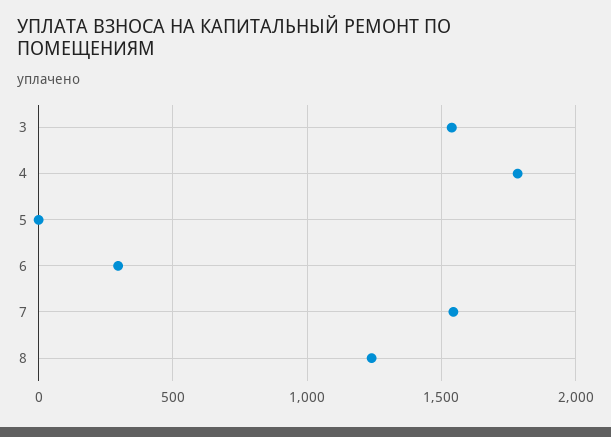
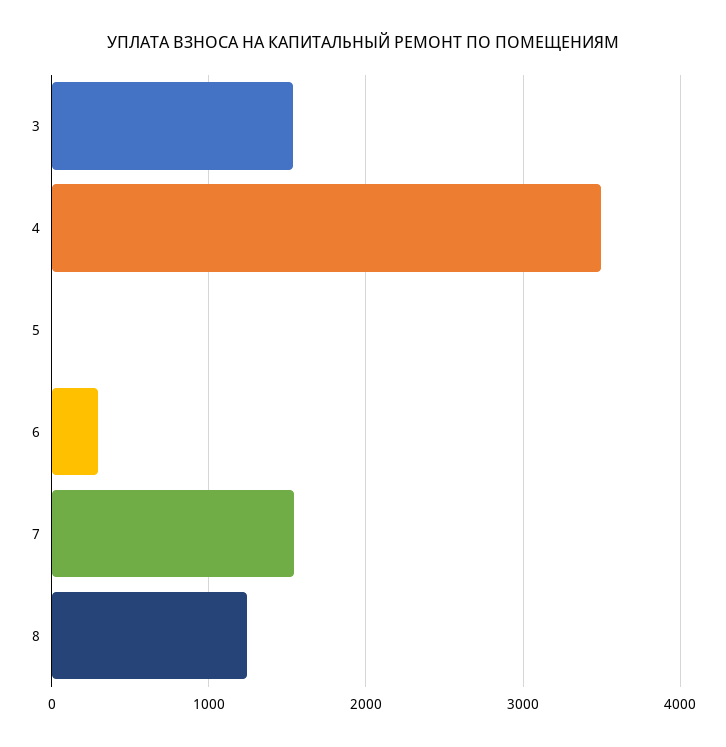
  {
    "3": 1550,
-   "4": 1800,
+   "4": 3500,
    "5": 0,
    "6": 300,
    "7": 1550,
    "8": 1250
  }

